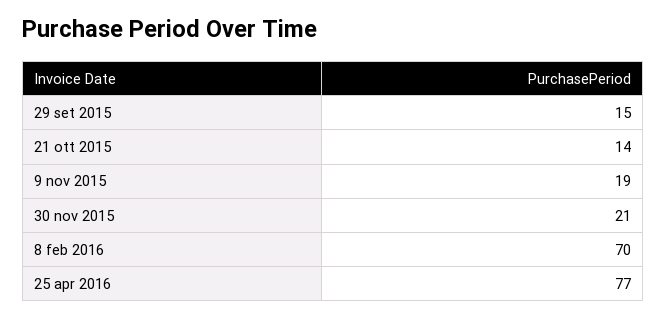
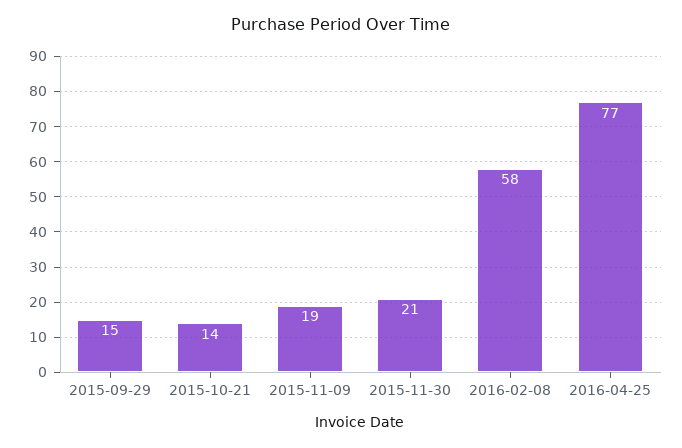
  {
    "29 set 2015": 15,
    "21 ott 2015": 14,
    "9 nov 2015": 19,
    "30 nov 2015": 21,
-   "8 feb 2016": 70,
+   "8 feb 2016": 58,
    "25 apr 2016": 77
  }

